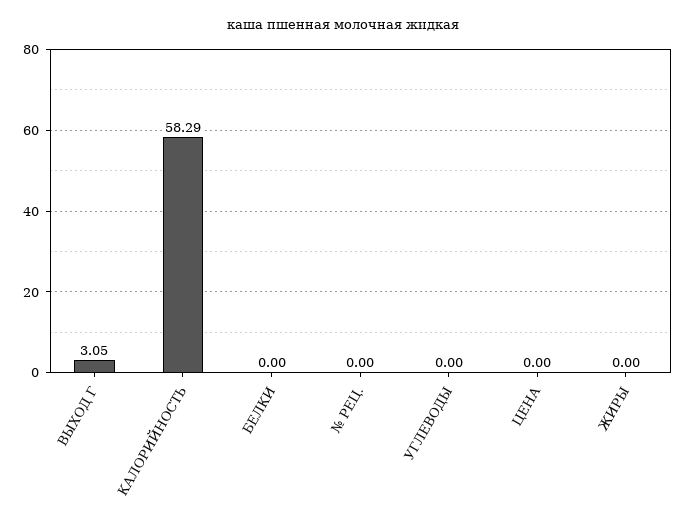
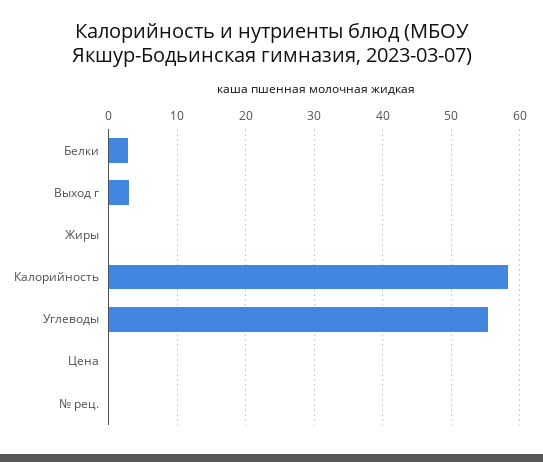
  {
    "ВЫХОД Г": 3.05,
    "КАЛОРИЙНОСТЬ": 58.29,
-   "БЕЛКИ": 0,
+   "БЕЛКИ": 3,
    "№ РЕЦ.": 0,
-   "УГЛЕВОДЫ": 0,
+   "УГЛЕВОДЫ": 55,
    "ЦЕНА": 0,
    "ЖИРЫ": 0
  }

